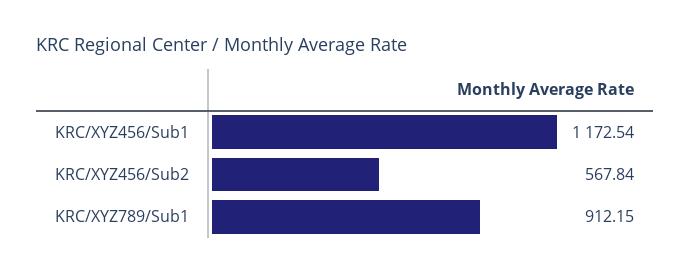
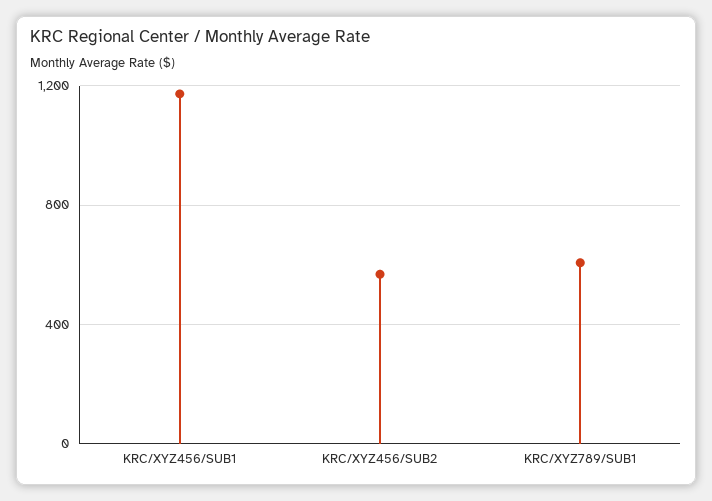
  {
    "KRC/XYZ456/Sub1": 1172.54,
    "KRC/XYZ456/Sub2": 567.84,
-   "KRC/XYZ789/Sub1": 912.15
+   "KRC/XYZ789/Sub1": 600
  }

